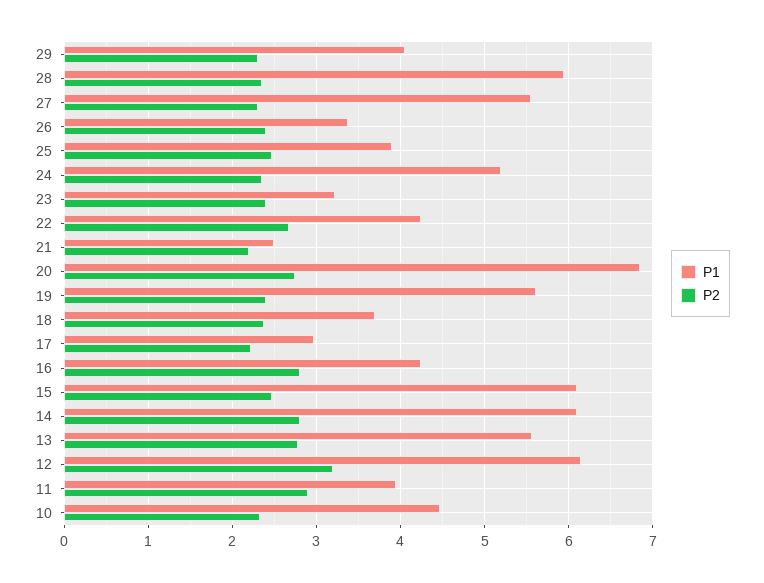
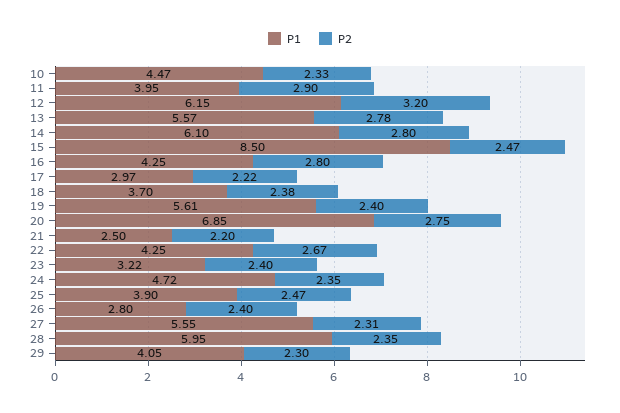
  {
    "P1": {
      "29": 4.05,
      "28": 5.95,
      "27": 5.55,
-     "26": 3.4,
+     "26": 2.8,
      "25": 3.9,
-     "24": 5.2,
+     "24": 4.72,
      "23": 3.22,
      "22": 4.25,
      "21": 2.5,
      "20": 6.85,
      "19": 5.61,
      "18": 3.7,
      "17": 2.97,
      "16": 4.25,
-     "15": 6.1,
+     "15": 8.5,
      "14": 6.1,
      "13": 5.57,
      "12": 6.15,
      "11": 3.95,
      "10": 4.47
    },
    "P2": {
      "29": 2.3,
      "28": 2.35,
      "27": 2.31,
      "26": 2.4,
      "25": 2.47,
      "24": 2.35,
      "23": 2.4,
      "22": 2.67,
      "21": 2.2,
      "20": 2.75,
      "19": 2.4,
      "18": 2.38,
      "17": 2.22,
      "16": 2.8,
      "15": 2.47,
      "14": 2.8,
      "13": 2.78,
      "12": 3.2,
      "11": 2.9,
      "10": 2.33
    }
  }

